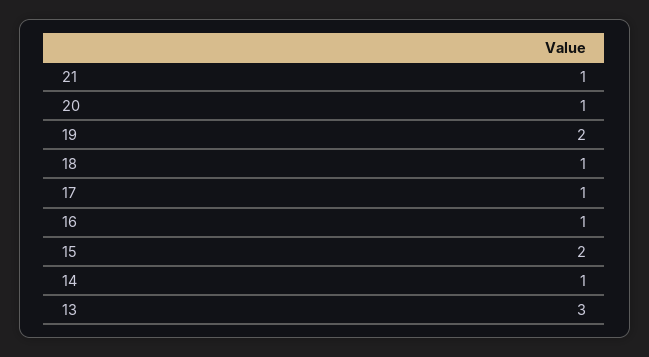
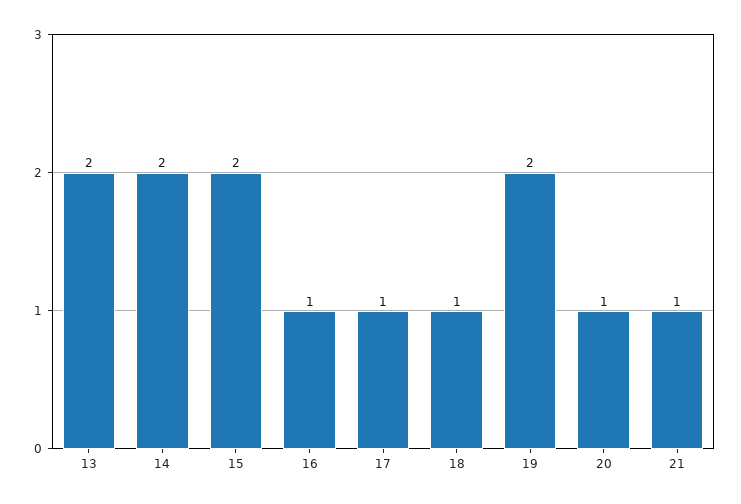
  {
    "21": 1,
    "20": 1,
    "19": 2,
    "18": 1,
    "17": 1,
    "16": 1,
    "15": 2,
-   "14": 1,
+   "14": 2,
-   "13": 3
+   "13": 2
  }

